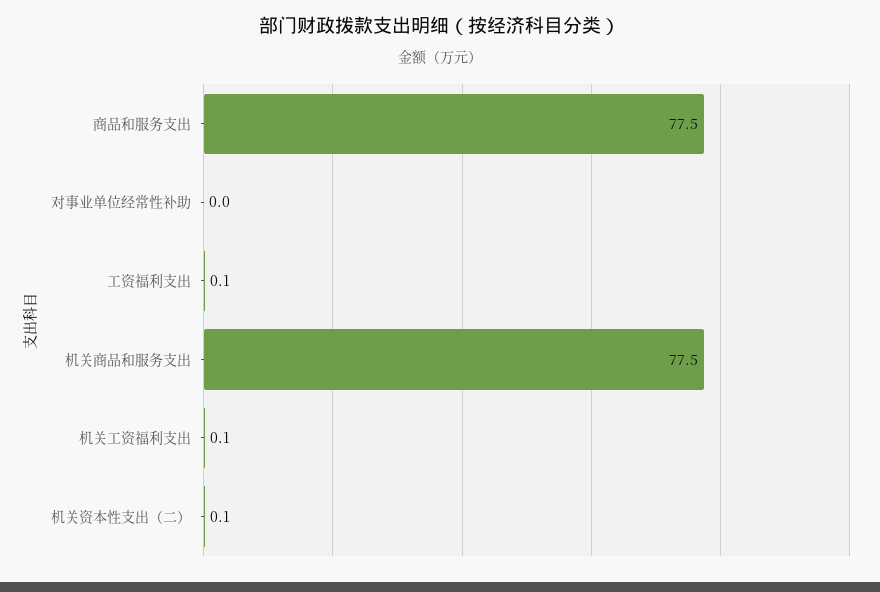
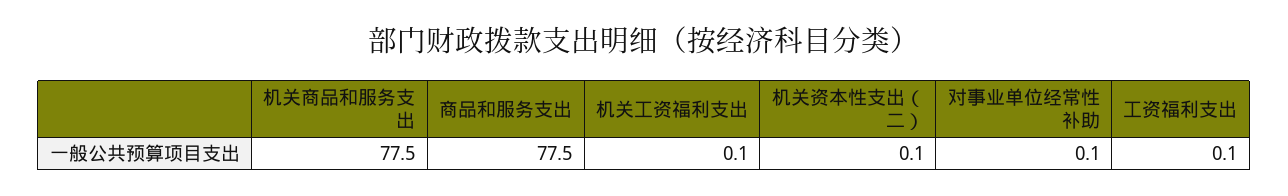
  {
    "商品和服务支出": 77.5,
-   "对事业单位经常性补助": 0,
+   "对事业单位经常性补助": 0.1,
    "工资福利支出": 0.1,
    "机关商品和服务支出": 77.5,
    "机关工资福利支出": 0.1,
    "机关资本性支出（二）": 0.1
  }

